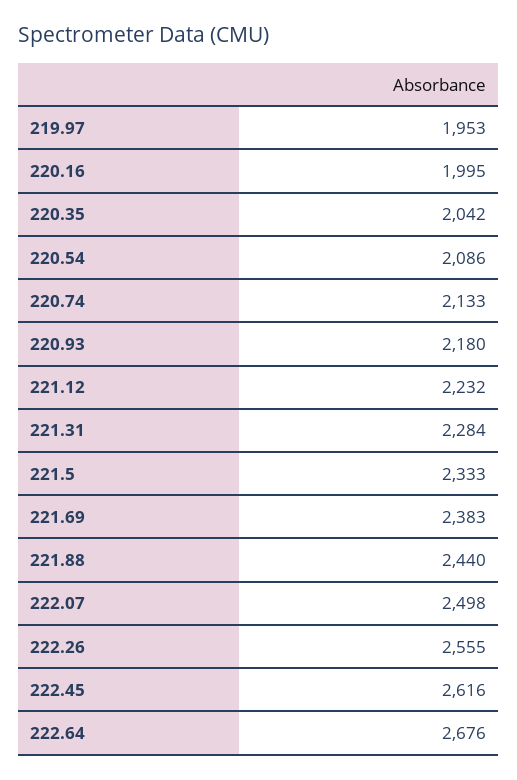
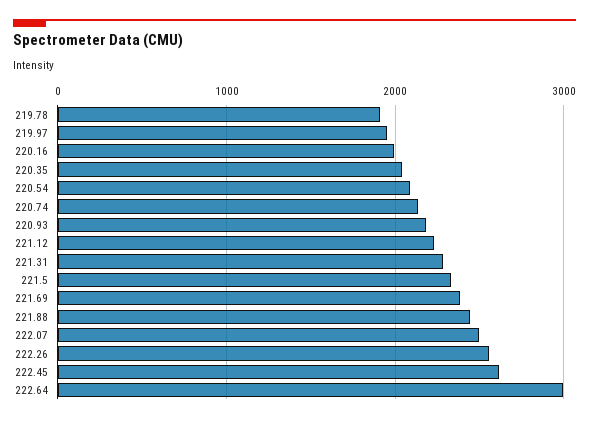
  {
    "219.97": 1953,
    "220.16": 1995,
    "220.35": 2042,
    "220.54": 2086,
    "220.74": 2133,
    "220.93": 2180,
    "221.12": 2232,
    "221.31": 2284,
    "221.5": 2333,
    "221.69": 2383,
    "221.88": 2440,
    "222.07": 2498,
    "222.26": 2555,
    "222.45": 2616,
-   "222.64": 2676
+   "222.64": 3000,
+   "219.78": 1900
  }

